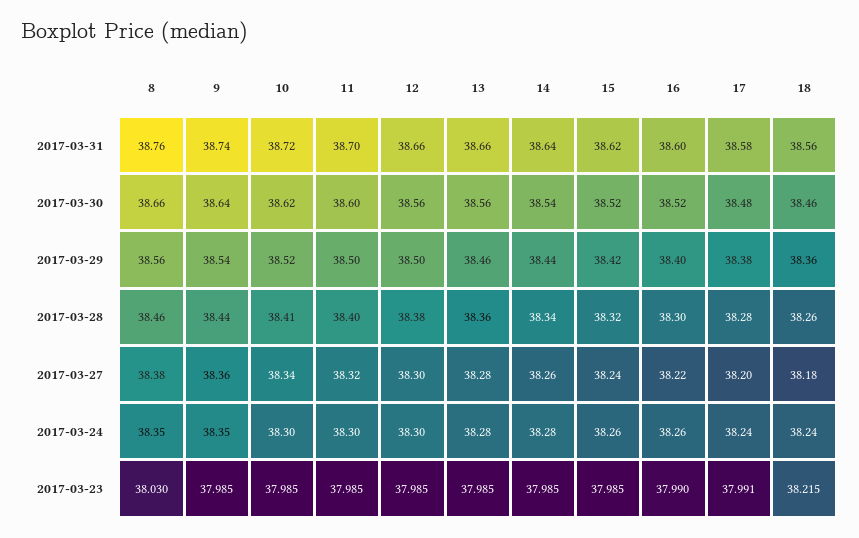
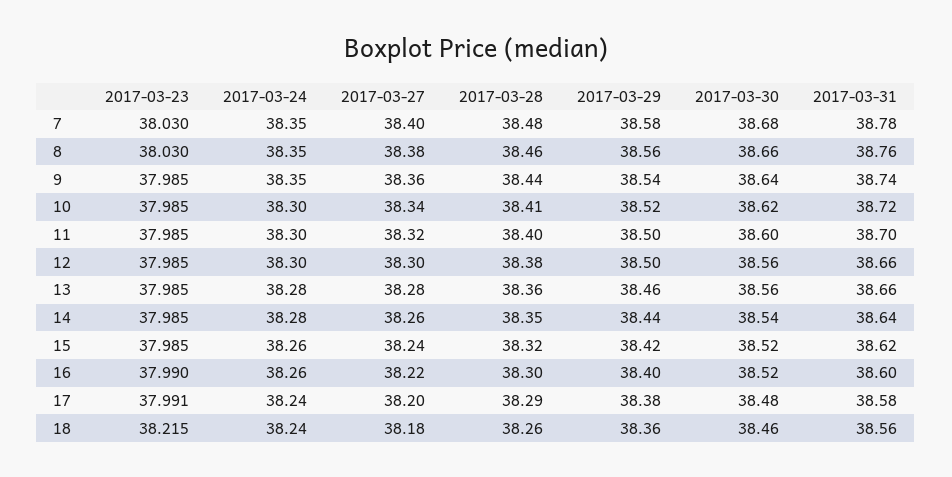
  {
    "8": {
      "2017-03-31": 38.76,
      "2017-03-30": 38.66,
      "2017-03-29": 38.56,
      "2017-03-28": 38.46,
      "2017-03-27": 38.38,
      "2017-03-24": 38.35,
      "2017-03-23": 38.03
    },
    "9": {
      "2017-03-31": 38.74,
      "2017-03-30": 38.64,
      "2017-03-29": 38.54,
      "2017-03-28": 38.44,
      "2017-03-27": 38.36,
      "2017-03-24": 38.35,
      "2017-03-23": 37.985
    },
    "10": {
      "2017-03-31": 38.72,
      "2017-03-30": 38.62,
      "2017-03-29": 38.52,
      "2017-03-28": 38.41,
      "2017-03-27": 38.34,
      "2017-03-24": 38.3,
      "2017-03-23": 37.985
    },
    "11": {
      "2017-03-31": 38.7,
      "2017-03-30": 38.6,
      "2017-03-29": 38.5,
      "2017-03-28": 38.4,
      "2017-03-27": 38.32,
      "2017-03-24": 38.3,
      "2017-03-23": 37.985
    },
    "12": {
      "2017-03-31": 38.66,
      "2017-03-30": 38.56,
      "2017-03-29": 38.5,
      "2017-03-28": 38.38,
      "2017-03-27": 38.3,
      "2017-03-24": 38.3,
      "2017-03-23": 37.985
    },
    "13": {
      "2017-03-31": 38.66,
      "2017-03-30": 38.56,
      "2017-03-29": 38.46,
      "2017-03-28": 38.36,
      "2017-03-27": 38.28,
      "2017-03-24": 38.28,
      "2017-03-23": 37.985
    },
    "14": {
      "2017-03-31": 38.64,
      "2017-03-30": 38.54,
      "2017-03-29": 38.44,
-     "2017-03-28": 38.34,
+     "2017-03-28": 38.35,
      "2017-03-27": 38.26,
      "2017-03-24": 38.28,
      "2017-03-23": 37.985
    },
    "15": {
      "2017-03-31": 38.62,
      "2017-03-30": 38.52,
      "2017-03-29": 38.42,
      "2017-03-28": 38.32,
      "2017-03-27": 38.24,
      "2017-03-24": 38.26,
      "2017-03-23": 37.985
    },
    "16": {
      "2017-03-31": 38.6,
      "2017-03-30": 38.52,
      "2017-03-29": 38.4,
      "2017-03-28": 38.3,
      "2017-03-27": 38.22,
      "2017-03-24": 38.26,
      "2017-03-23": 37.99
    },
    "17": {
      "2017-03-31": 38.58,
      "2017-03-30": 38.48,
      "2017-03-29": 38.38,
-     "2017-03-28": 38.28,
+     "2017-03-28": 38.29,
      "2017-03-27": 38.2,
      "2017-03-24": 38.24,
      "2017-03-23": 37.991
    },
    "18": {
      "2017-03-31": 38.56,
      "2017-03-30": 38.46,
      "2017-03-29": 38.36,
      "2017-03-28": 38.26,
      "2017-03-27": 38.18,
      "2017-03-24": 38.24,
      "2017-03-23": 38.215
-   }
+   },
+   "7": {
+     "2017-03-23": 38.03,
+     "2017-03-24": 38.35,
+     "2017-03-27": 38.4,
+     "2017-03-28": 38.48,
+     "2017-03-29": 38.58,
+     "2017-03-30": 38.68,
+     "2017-03-31": 38.78
+   }
  }

